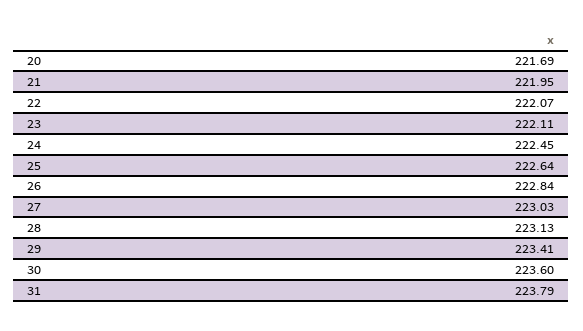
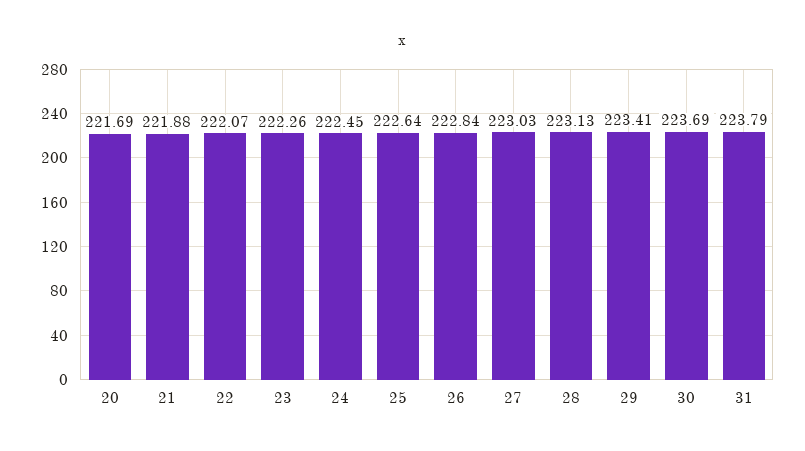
  {
    "20": 221.69,
-   "21": 221.95,
+   "21": 221.88,
    "22": 222.07,
-   "23": 222.11,
+   "23": 222.26,
    "24": 222.45,
    "25": 222.64,
    "26": 222.84,
    "27": 223.03,
    "28": 223.13,
    "29": 223.41,
-   "30": 223.6,
+   "30": 223.69,
    "31": 223.79
  }

